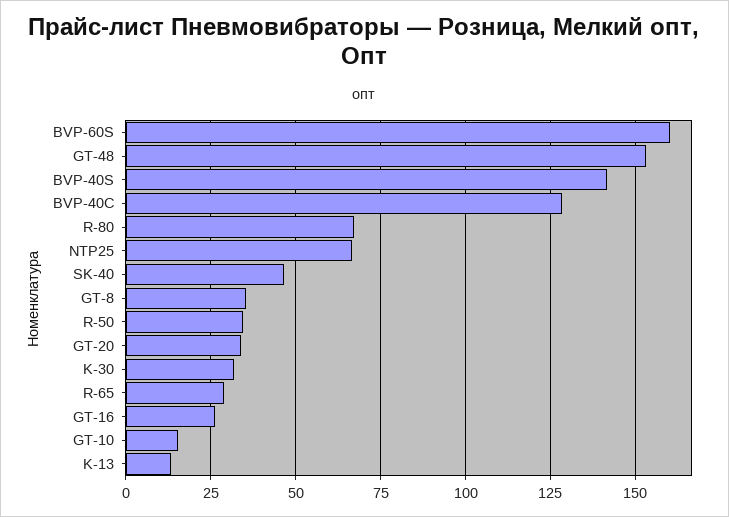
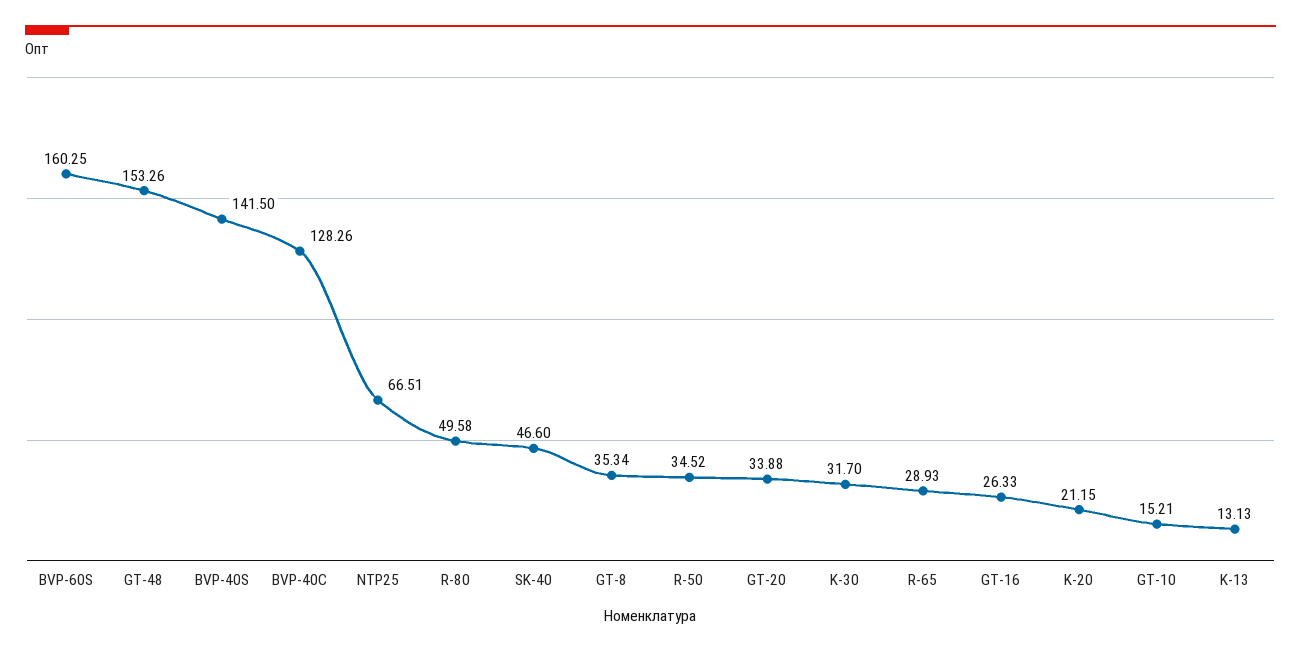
  {
    "BVP-60S": 160.25,
    "GT-48": 153.26,
    "BVP-40S": 141.5,
    "BVP-40C": 128.26,
-   "R-80": 67.5,
+   "R-80": 49.58,
    "NTP25": 66.51,
    "SK-40": 46.6,
    "GT-8": 35.34,
    "R-50": 34.52,
    "GT-20": 33.88,
    "K-30": 31.7,
    "R-65": 28.93,
    "GT-16": 26.33,
    "GT-10": 15.21,
-   "K-13": 13.13
+   "K-13": 13.13,
+   "K-20": 21.15
  }

